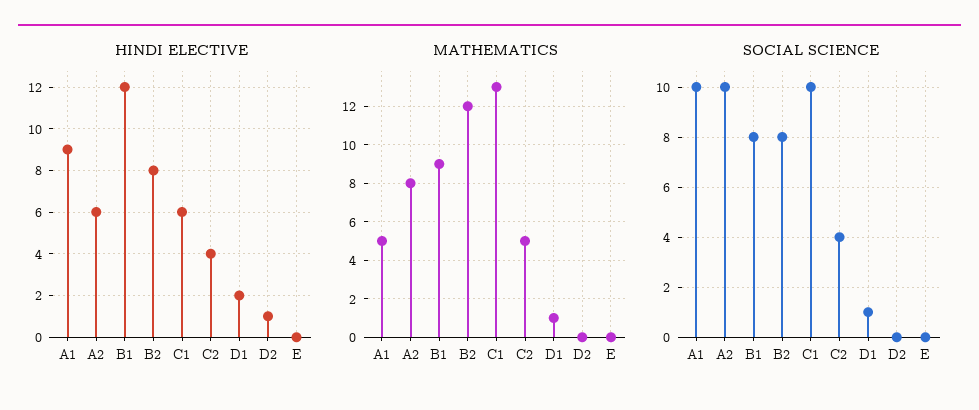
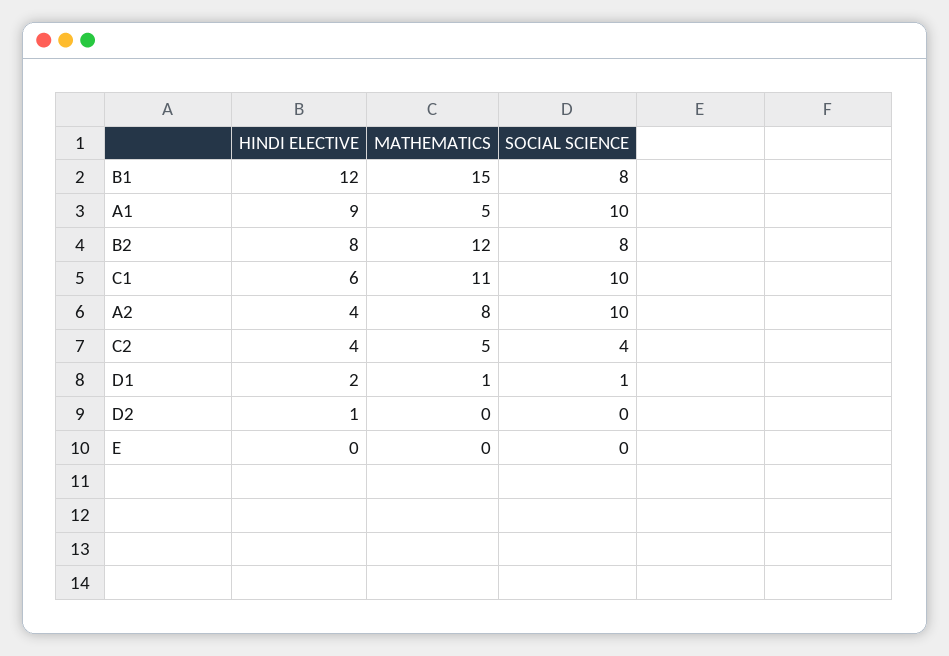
  {
    "HINDI ELECTIVE": {
      "A1": 9,
-     "A2": 6,
+     "A2": 4,
      "B1": 12,
      "B2": 8,
      "C1": 6,
      "C2": 4,
      "D1": 2,
      "D2": 1,
      "E": 0
    },
    "MATHEMATICS": {
      "A1": 5,
      "A2": 8,
-     "B1": 9,
+     "B1": 15,
      "B2": 12,
-     "C1": 13,
+     "C1": 11,
      "C2": 5,
      "D1": 1,
      "D2": 0,
      "E": 0
    },
    "SOCIAL SCIENCE": {
      "A1": 10,
      "A2": 10,
      "B1": 8,
      "B2": 8,
      "C1": 10,
      "C2": 4,
      "D1": 1,
      "D2": 0,
      "E": 0
    }
  }

